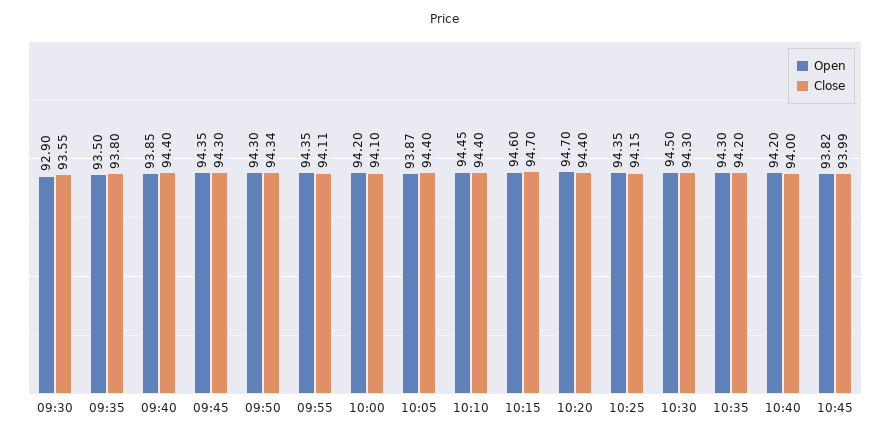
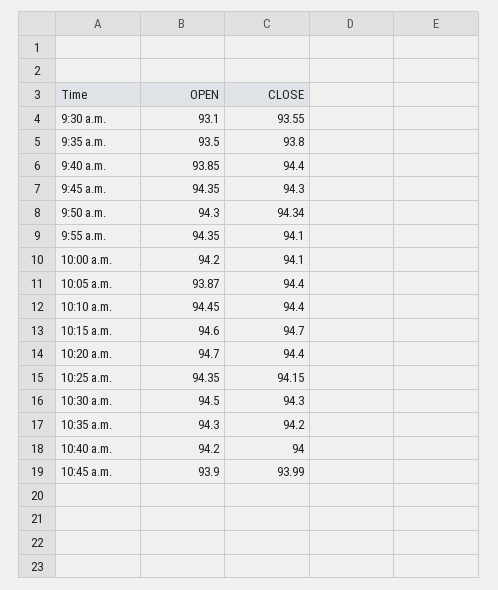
  {
    "Open": {
-     "09:30": 92.9,
+     "09:30": 93.1,
      "09:35": 93.5,
      "09:40": 93.85,
      "09:45": 94.35,
      "09:50": 94.3,
      "09:55": 94.35,
      "10:00": 94.2,
      "10:05": 93.87,
      "10:10": 94.45,
      "10:15": 94.6,
      "10:20": 94.7,
      "10:25": 94.35,
      "10:30": 94.5,
      "10:35": 94.3,
      "10:40": 94.2,
-     "10:45": 93.82
+     "10:45": 93.9
    },
    "Close": {
      "09:30": 93.55,
      "09:35": 93.8,
      "09:40": 94.4,
      "09:45": 94.3,
      "09:50": 94.34,
-     "09:55": 94.11,
+     "09:55": 94.1,
      "10:00": 94.1,
      "10:05": 94.4,
      "10:10": 94.4,
      "10:15": 94.7,
      "10:20": 94.4,
      "10:25": 94.15,
      "10:30": 94.3,
      "10:35": 94.2,
      "10:40": 94,
      "10:45": 93.99
    }
  }

